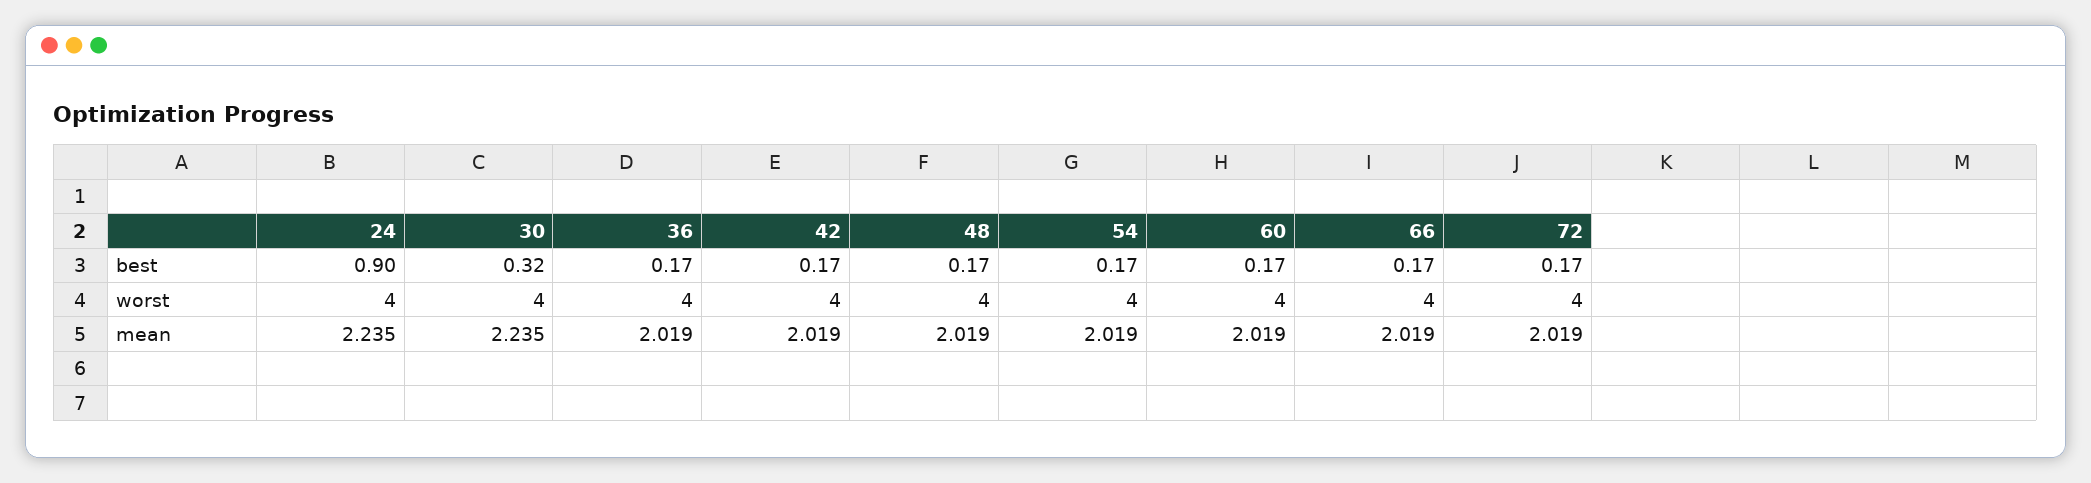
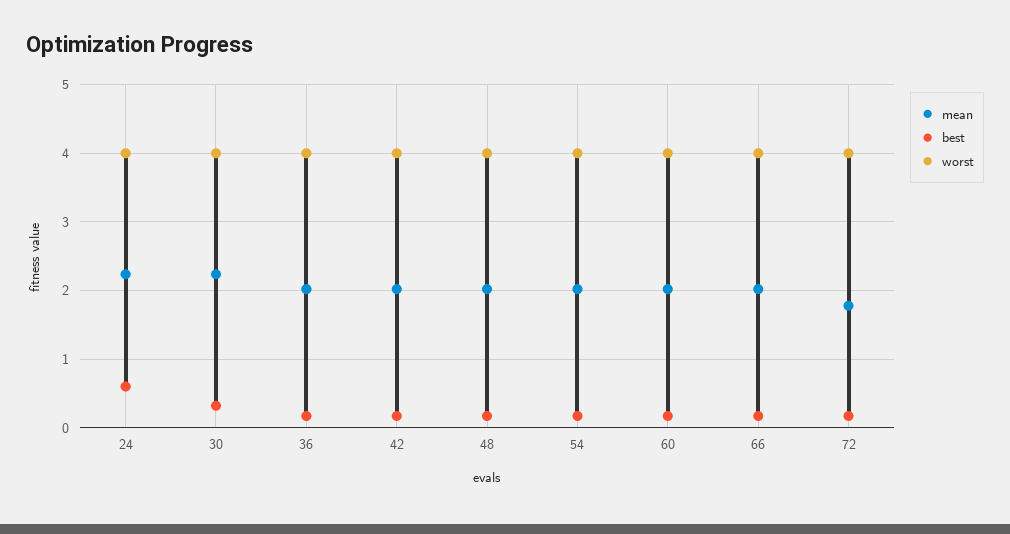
  {
    "best": {
-     "24": 0.9,
+     "24": 0.6,
      "30": 0.32,
      "36": 0.17,
      "42": 0.17,
      "48": 0.17,
      "54": 0.17,
      "60": 0.17,
      "66": 0.17,
      "72": 0.17
    },
    "worst": {
      "24": 4,
      "30": 4,
      "36": 4,
      "42": 4,
      "48": 4,
      "54": 4,
      "60": 4,
      "66": 4,
      "72": 4
    },
    "mean": {
      "24": 2.235,
      "30": 2.235,
      "36": 2.019,
      "42": 2.019,
      "48": 2.019,
      "54": 2.019,
      "60": 2.019,
      "66": 2.019,
-     "72": 2.019
+     "72": 1.8
    }
  }

